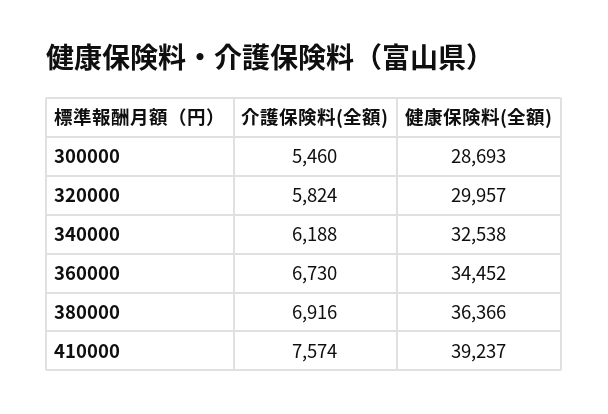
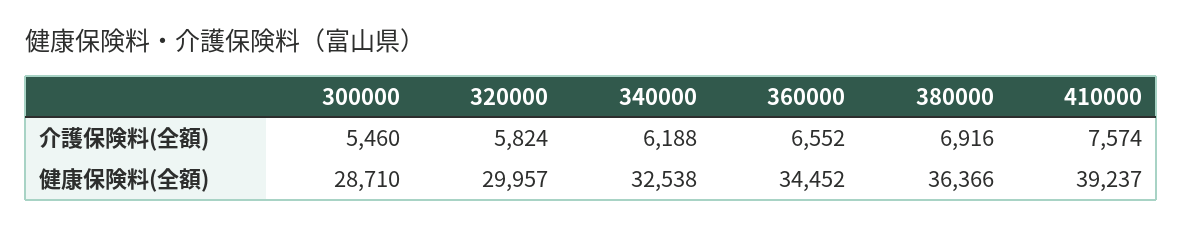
  {
    "介護保険料(全額)": {
      "300000": 5460,
      "320000": 5824,
      "340000": 6188,
-     "360000": 6730,
+     "360000": 6552,
      "380000": 6916,
      "410000": 7574
    },
    "健康保険料(全額)": {
-     "300000": 28693,
+     "300000": 28710,
      "320000": 29957,
      "340000": 32538,
      "360000": 34452,
      "380000": 36366,
      "410000": 39237
    }
  }

